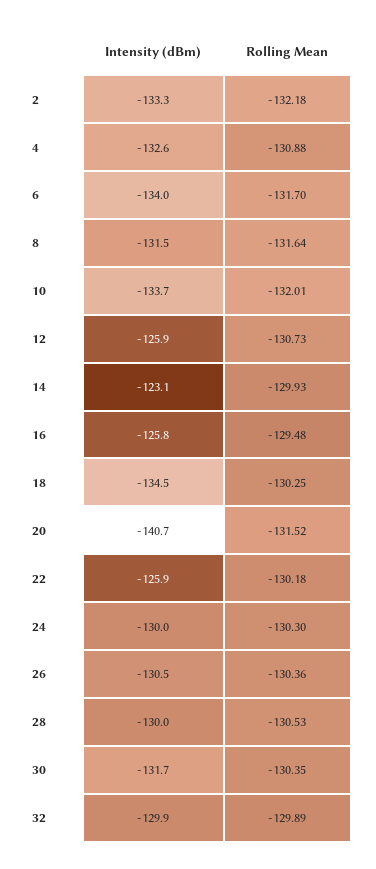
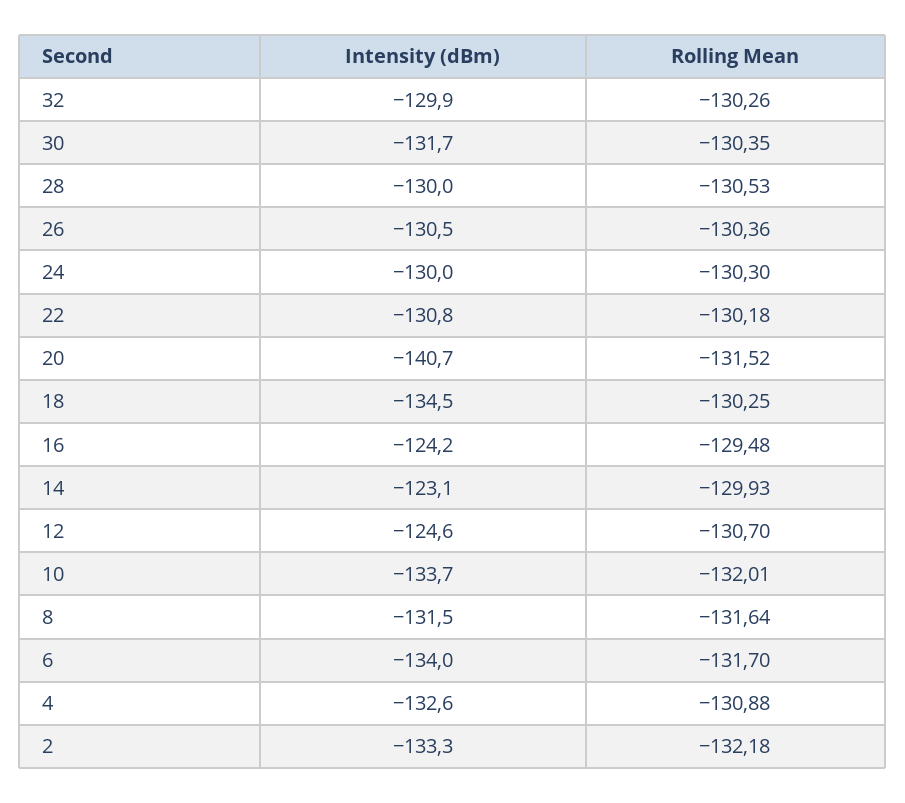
  {
    "Intensity (dBm)": {
      "2": -133.3,
      "4": -132.6,
      "6": -134,
      "8": -131.5,
      "10": -133.7,
-     "12": -125.9,
+     "12": -124.6,
      "14": -123.1,
-     "16": -125.8,
+     "16": -124.2,
      "18": -134.5,
      "20": -140.7,
-     "22": -125.9,
+     "22": -130.8,
      "24": -130,
      "26": -130.5,
      "28": -130,
      "30": -131.7,
      "32": -129.9
    },
    "Rolling Mean": {
      "2": -132.18,
      "4": -130.88,
      "6": -131.7,
      "8": -131.64,
      "10": -132.01,
-     "12": -130.73,
+     "12": -130.7,
      "14": -129.93,
      "16": -129.48,
      "18": -130.25,
      "20": -131.52,
      "22": -130.18,
      "24": -130.3,
      "26": -130.36,
      "28": -130.53,
      "30": -130.35,
-     "32": -129.89
+     "32": -130.26
    }
  }

